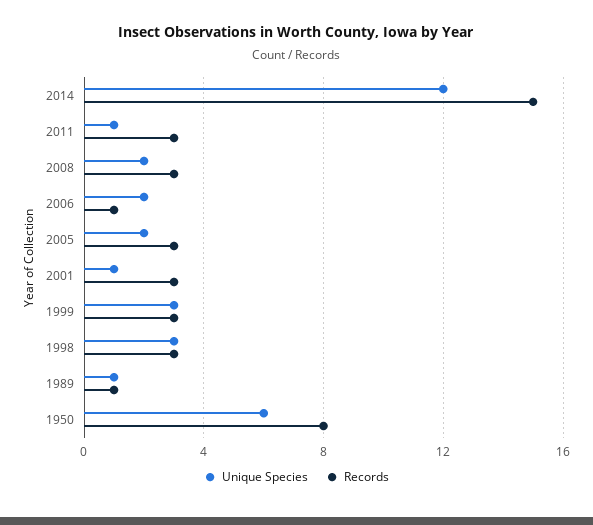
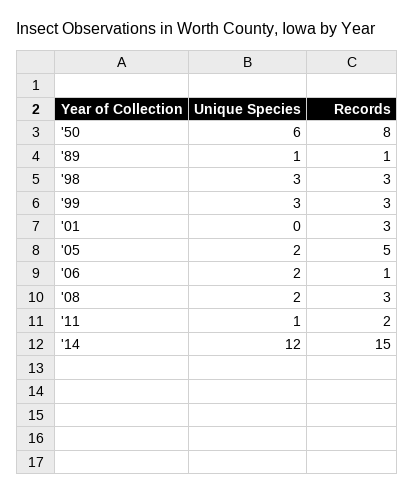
  {
    "Unique Species": {
      "2014": 12,
      "2011": 1,
      "2008": 2,
      "2006": 2,
      "2005": 2,
-     "2001": 1,
+     "2001": 0,
      "1999": 3,
      "1998": 3,
      "1989": 1,
      "1950": 6
    },
    "Records": {
      "2014": 15,
-     "2011": 3,
+     "2011": 2,
      "2008": 3,
      "2006": 1,
-     "2005": 3,
+     "2005": 5,
      "2001": 3,
      "1999": 3,
      "1998": 3,
      "1989": 1,
      "1950": 8
    }
  }

